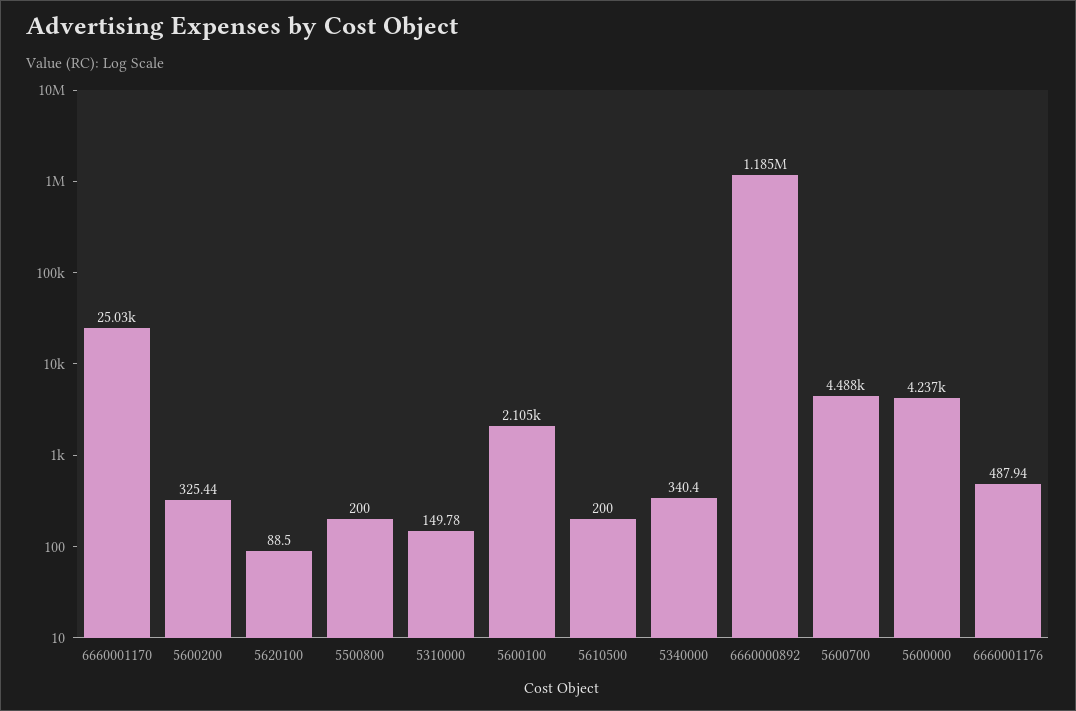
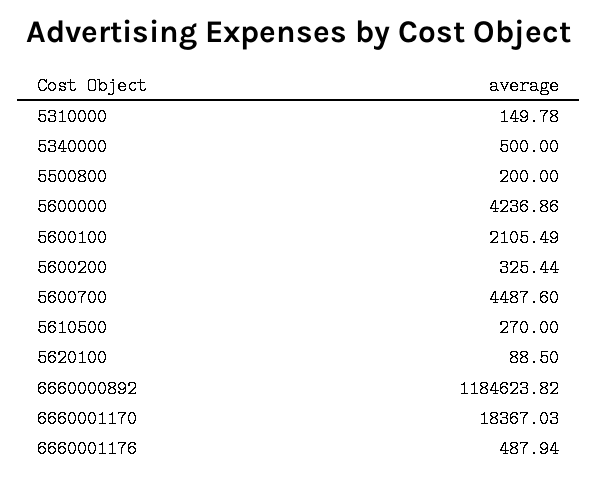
  {
-   "6660001170": 25030,
+   "6660001170": 18367.03,
    "5600200": 325.44,
    "5620100": 88.5,
    "5500800": 200,
    "5310000": 149.78,
    "5600100": 2105.49,
-   "5610500": 200,
+   "5610500": 270,
-   "5340000": 340.4,
+   "5340000": 500,
    "6660000892": 1184623.82,
    "5600700": 4487.6,
    "5600000": 4236.86,
    "6660001176": 487.94
  }

